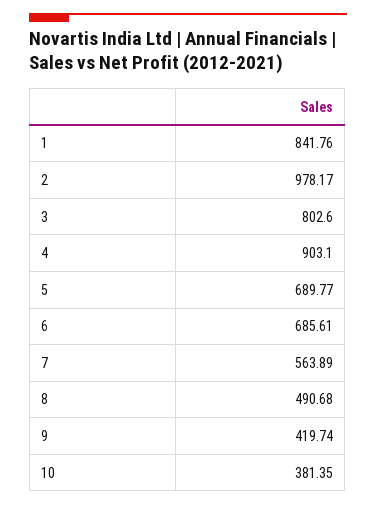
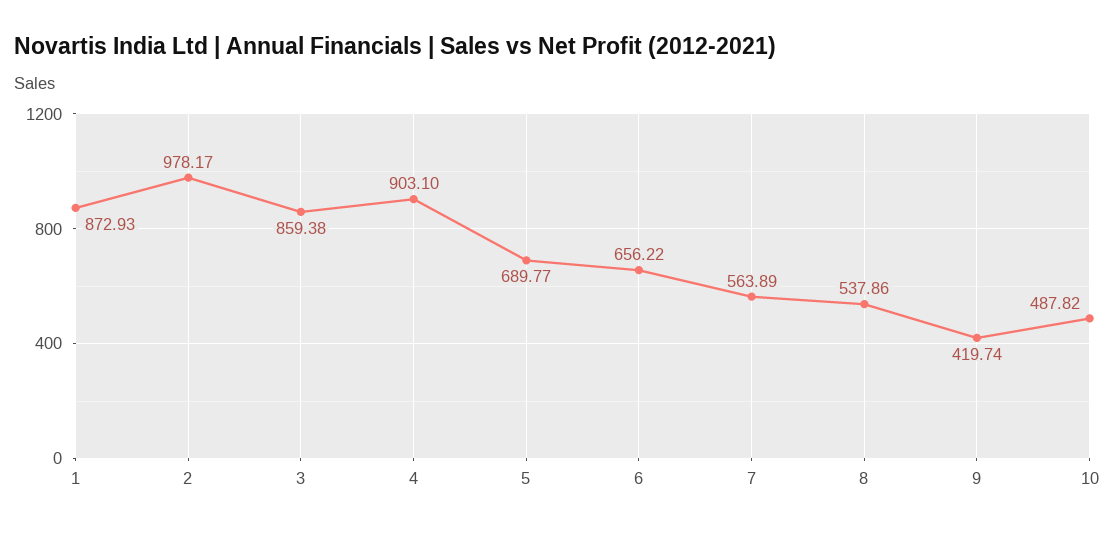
  {
-   "1": 841.76,
+   "1": 872.93,
    "2": 978.17,
-   "3": 802.6,
+   "3": 859.38,
    "4": 903.1,
    "5": 689.77,
-   "6": 685.61,
+   "6": 656.22,
    "7": 563.89,
-   "8": 490.68,
+   "8": 537.86,
    "9": 419.74,
-   "10": 381.35
+   "10": 487.82
  }

